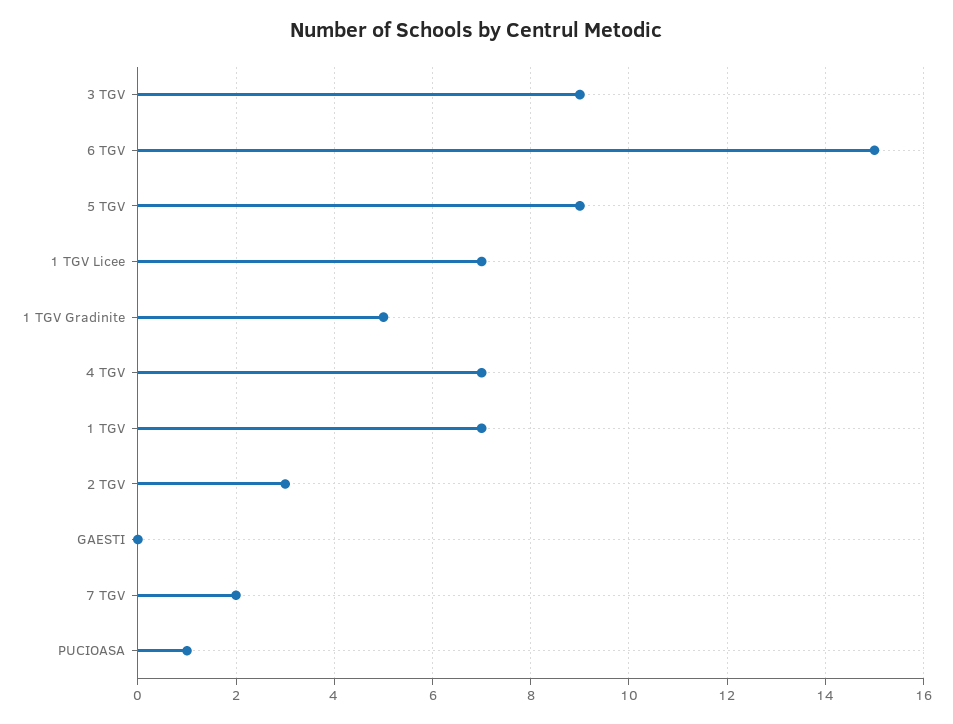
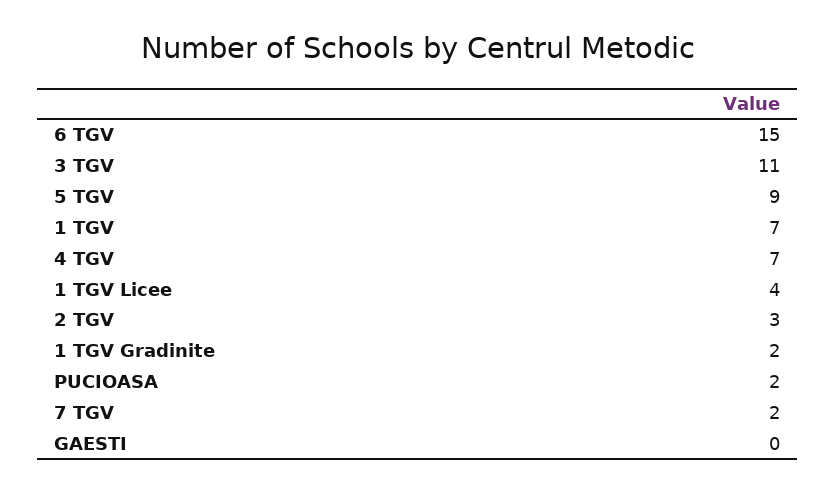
  {
-   "3 TGV": 9,
+   "3 TGV": 11,
    "6 TGV": 15,
    "5 TGV": 9,
-   "1 TGV Licee": 7,
+   "1 TGV Licee": 4,
-   "1 TGV Gradinite": 5,
+   "1 TGV Gradinite": 2,
    "4 TGV": 7,
    "1 TGV": 7,
    "2 TGV": 3,
    "GAESTI": 0,
    "7 TGV": 2,
-   "PUCIOASA": 1
+   "PUCIOASA": 2
  }

